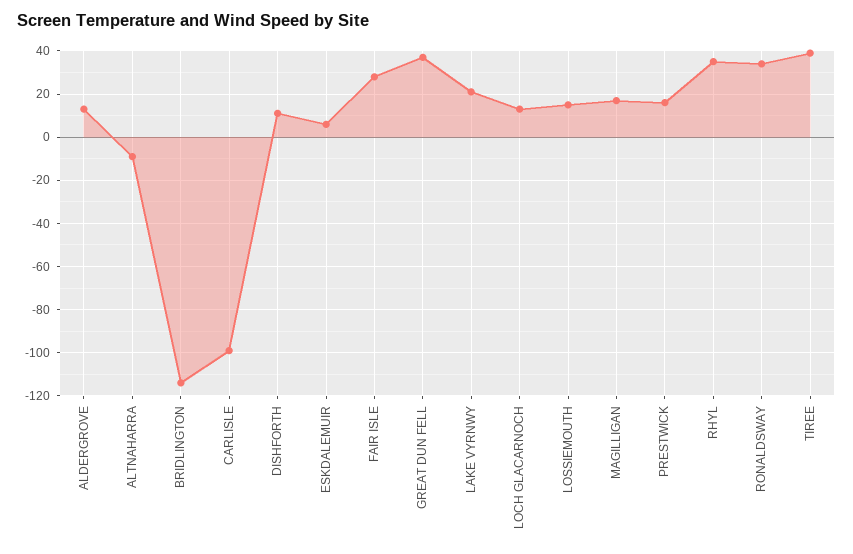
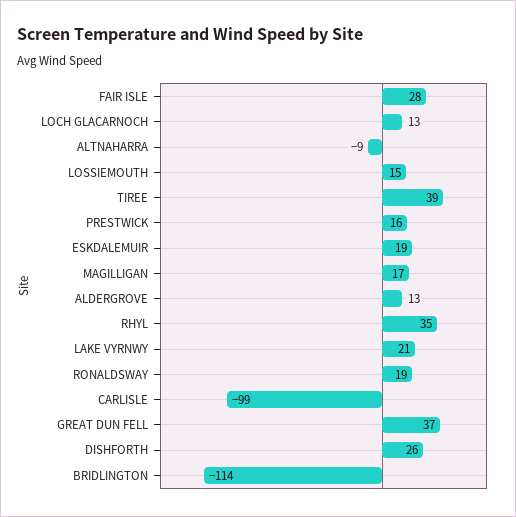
  {
    "ALDERGROVE": 13,
    "ALTNAHARRA": -9,
    "BRIDLINGTON": -114,
    "CARLISLE": -99,
-   "DISHFORTH": 10,
+   "DISHFORTH": 26,
-   "ESKDALEMUIR": 5,
+   "ESKDALEMUIR": 19,
    "FAIR ISLE": 28,
    "GREAT DUN FELL": 37,
    "LAKE VYRNWY": 21,
    "LOCH GLACARNOCH": 13,
    "LOSSIEMOUTH": 15,
    "MAGILLIGAN": 17,
    "PRESTWICK": 16,
    "RHYL": 35,
-   "RONALDSWAY": 35,
+   "RONALDSWAY": 19,
    "TIREE": 39
  }

